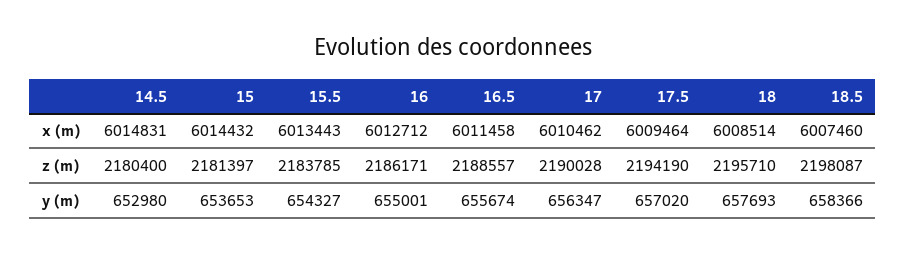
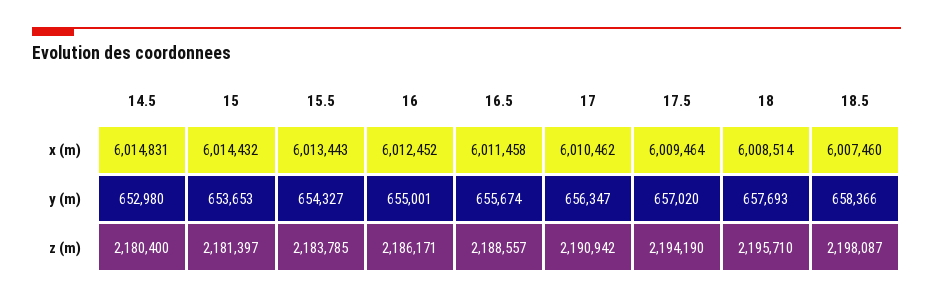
  {
    "14.5": {
      "x (m)": 6014831,
      "z (m)": 2180400,
      "y (m)": 652980
    },
    "15": {
      "x (m)": 6014432,
      "z (m)": 2181397,
      "y (m)": 653653
    },
    "15.5": {
      "x (m)": 6013443,
      "z (m)": 2183785,
      "y (m)": 654327
    },
    "16": {
-     "x (m)": 6012712,
+     "x (m)": 6012452,
      "z (m)": 2186171,
      "y (m)": 655001
    },
    "16.5": {
      "x (m)": 6011458,
      "z (m)": 2188557,
      "y (m)": 655674
    },
    "17": {
      "x (m)": 6010462,
-     "z (m)": 2190028,
+     "z (m)": 2190942,
      "y (m)": 656347
    },
    "17.5": {
      "x (m)": 6009464,
      "z (m)": 2194190,
      "y (m)": 657020
    },
    "18": {
      "x (m)": 6008514,
      "z (m)": 2195710,
      "y (m)": 657693
    },
    "18.5": {
      "x (m)": 6007460,
      "z (m)": 2198087,
      "y (m)": 658366
    }
  }

